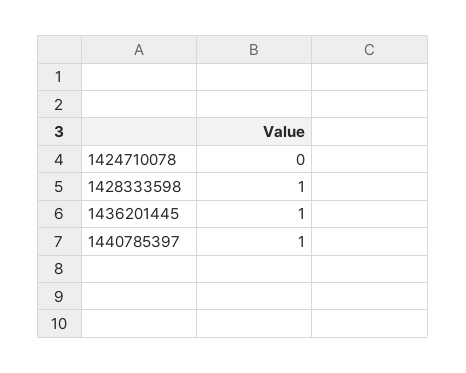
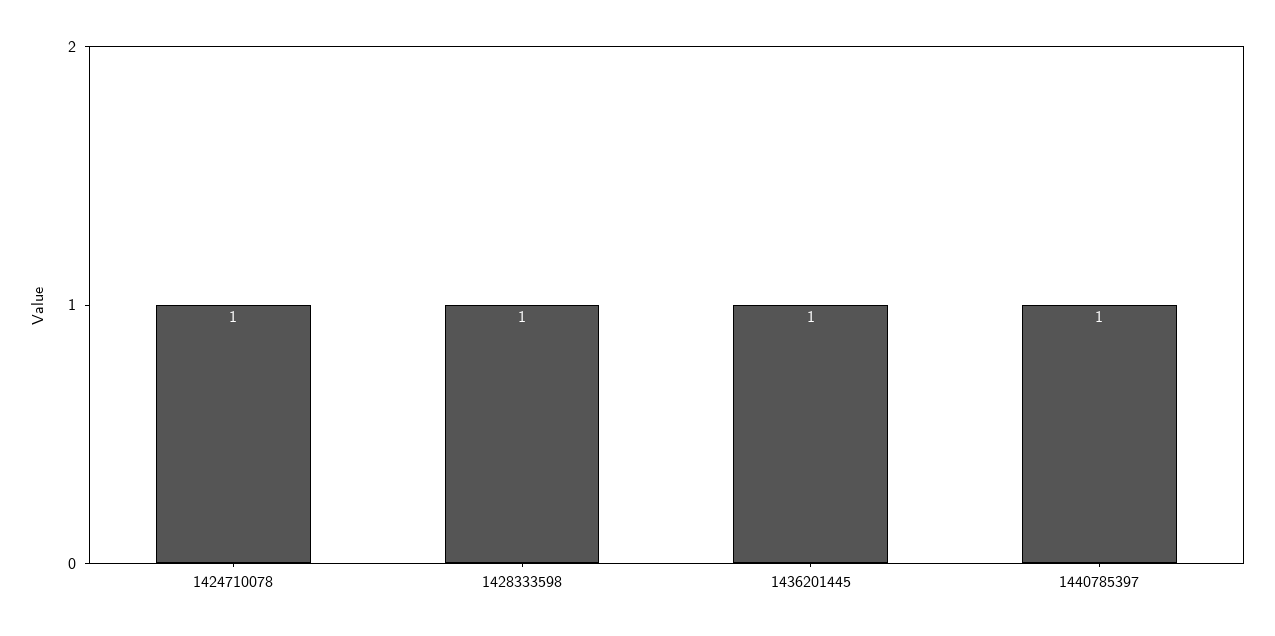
  {
-   "1424710078": 0,
+   "1424710078": 1,
    "1428333598": 1,
    "1436201445": 1,
    "1440785397": 1
  }

